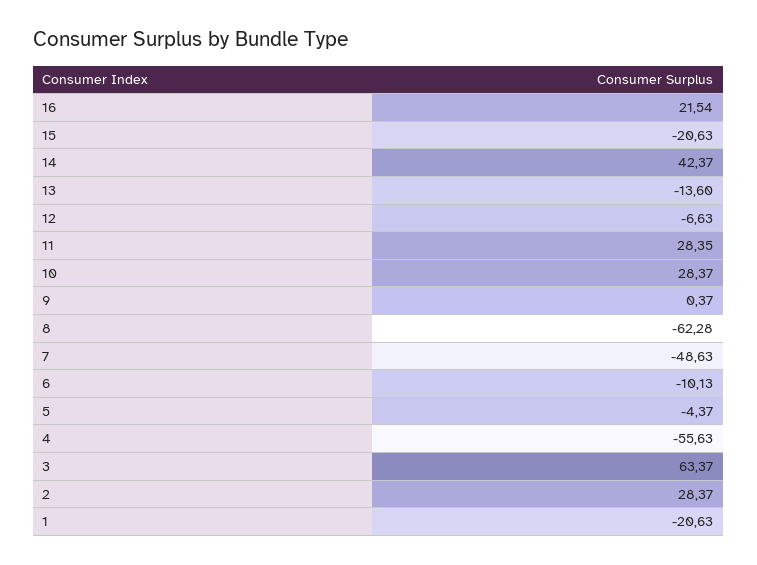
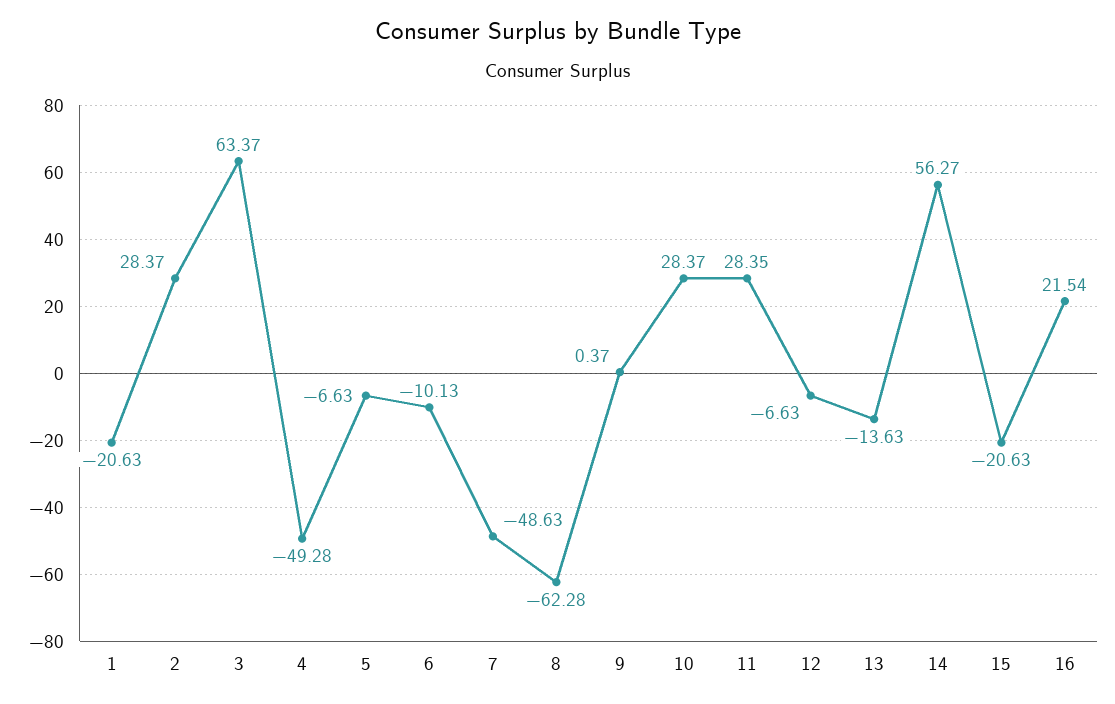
  {
    "16": 21.54,
    "15": -20.63,
-   "14": 42.37,
+   "14": 56.27,
-   "13": -13.6,
+   "13": -13.63,
    "12": -6.63,
    "11": 28.35,
    "10": 28.37,
    "9": 0.37,
    "8": -62.28,
    "7": -48.63,
    "6": -10.13,
-   "5": -4.37,
+   "5": -6.63,
-   "4": -55.63,
+   "4": -49.28,
    "3": 63.37,
    "2": 28.37,
    "1": -20.63
  }

